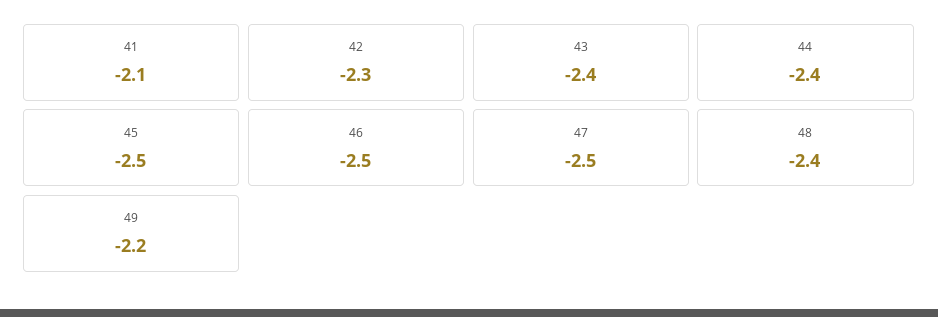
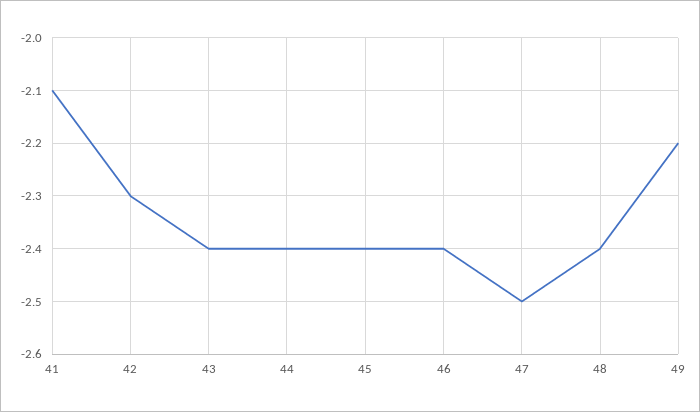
  {
    "41": -2.1,
    "42": -2.3,
    "43": -2.4,
    "44": -2.4,
-   "45": -2.5,
+   "45": -2.4,
-   "46": -2.5,
+   "46": -2.4,
    "47": -2.5,
    "48": -2.4,
    "49": -2.2
  }

